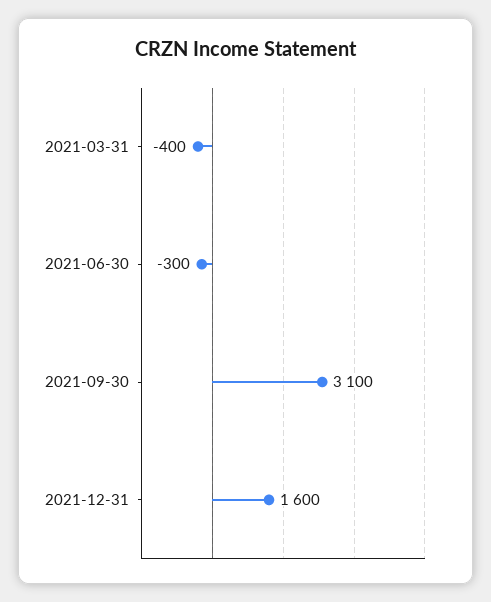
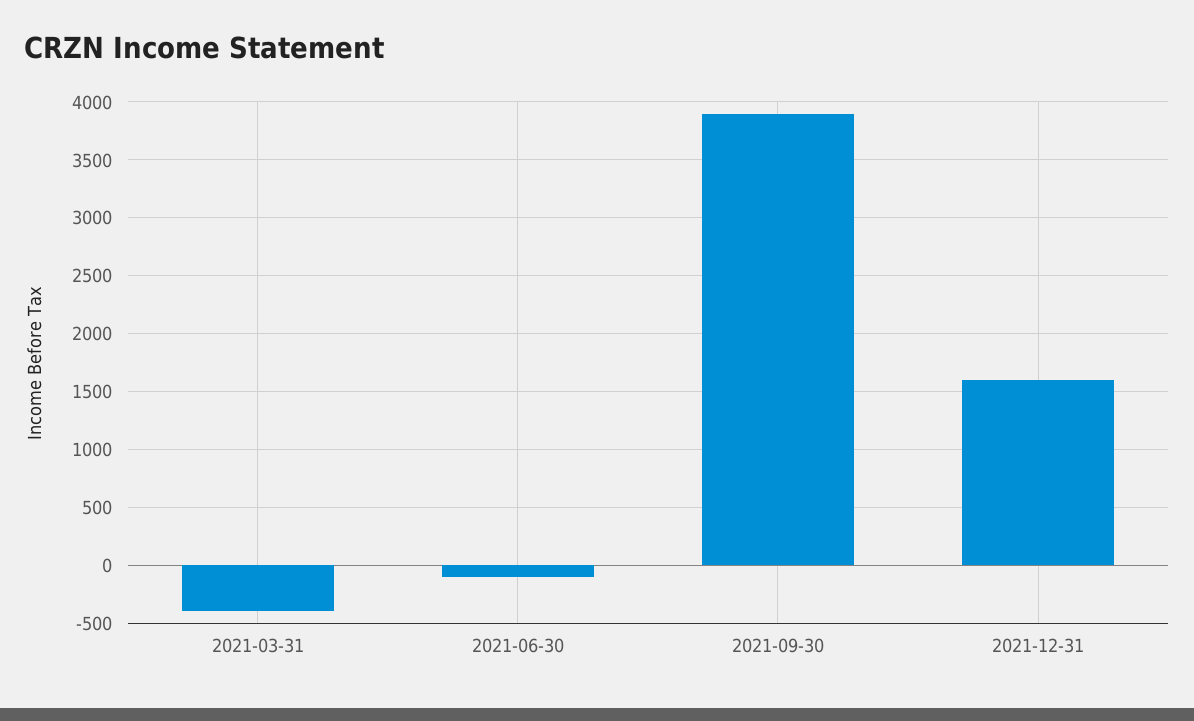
  {
    "2021-03-31": -400,
-   "2021-06-30": -300,
+   "2021-06-30": -100,
-   "2021-09-30": 3100,
+   "2021-09-30": 3900,
    "2021-12-31": 1600
  }

